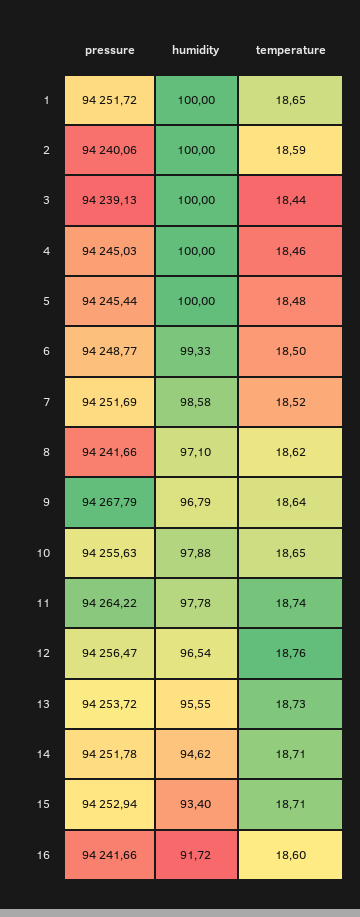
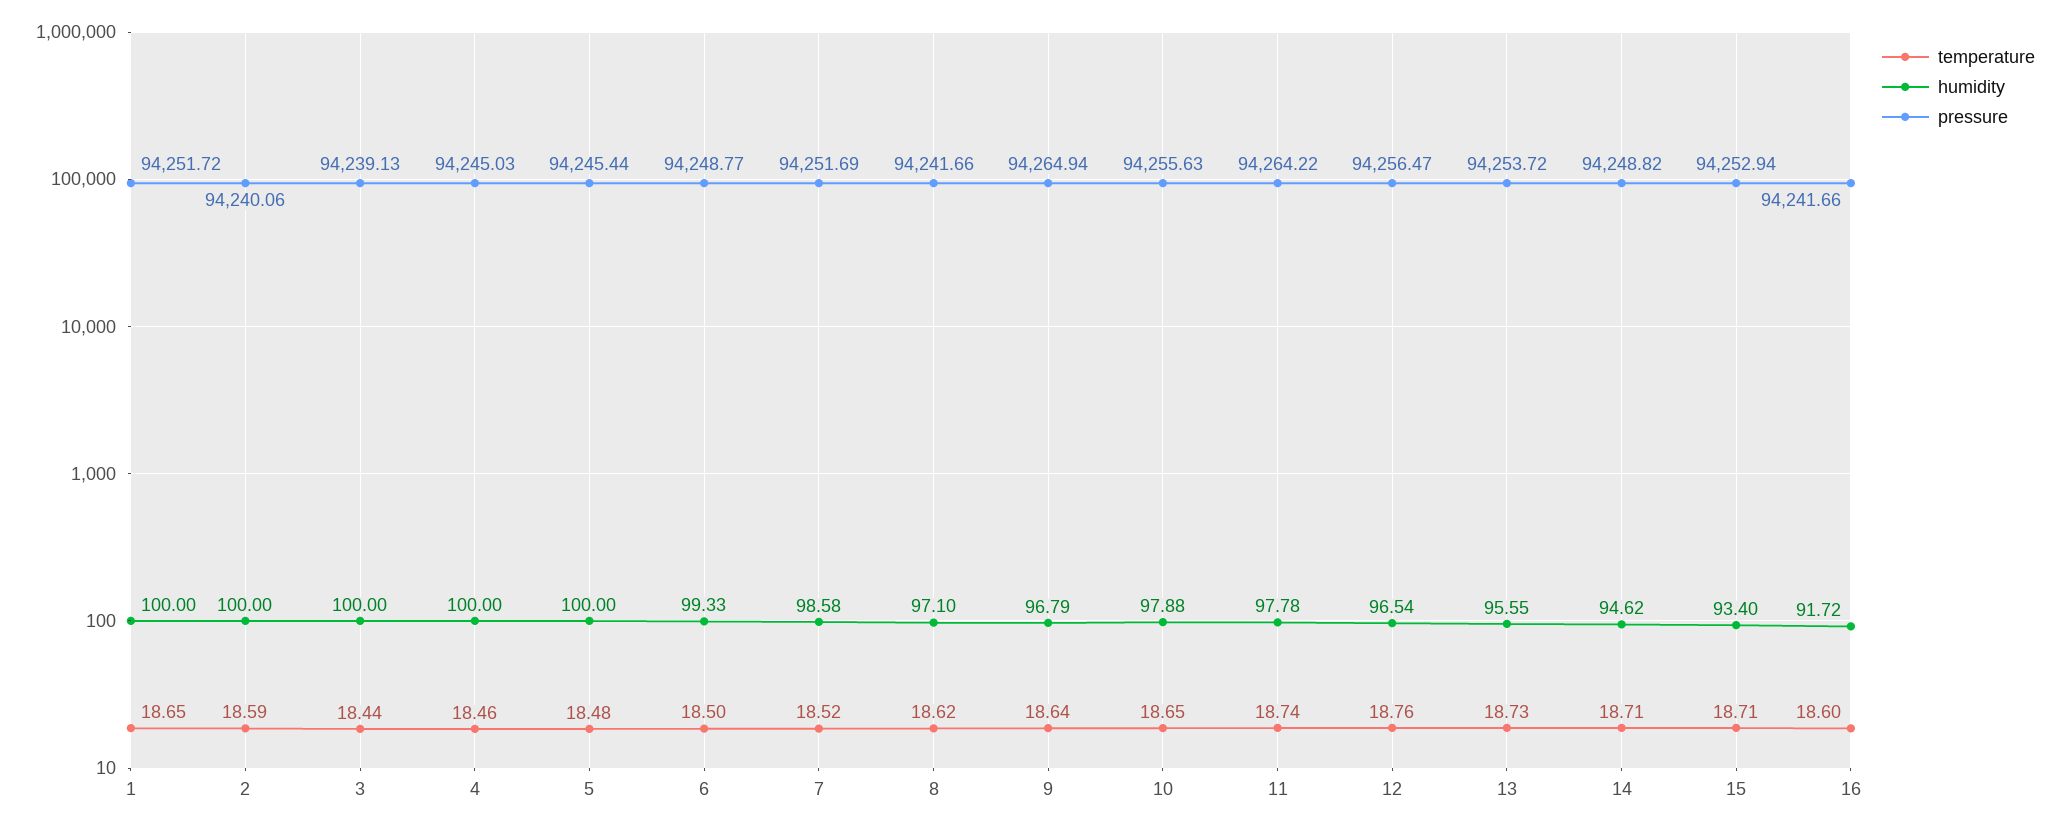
  {
    "pressure": {
      "1": 94251.72,
      "2": 94240.06,
      "3": 94239.13,
      "4": 94245.03,
      "5": 94245.44,
      "6": 94248.77,
      "7": 94251.69,
      "8": 94241.66,
-     "9": 94267.79,
+     "9": 94264.94,
      "10": 94255.63,
      "11": 94264.22,
      "12": 94256.47,
      "13": 94253.72,
-     "14": 94251.78,
+     "14": 94248.82,
      "15": 94252.94,
      "16": 94241.66
    },
    "humidity": {
      "1": 100,
      "2": 100,
      "3": 100,
      "4": 100,
      "5": 100,
      "6": 99.33,
      "7": 98.58,
      "8": 97.1,
      "9": 96.79,
      "10": 97.88,
      "11": 97.78,
      "12": 96.54,
      "13": 95.55,
      "14": 94.62,
      "15": 93.4,
      "16": 91.72
    },
    "temperature": {
      "1": 18.65,
      "2": 18.59,
      "3": 18.44,
      "4": 18.46,
      "5": 18.48,
      "6": 18.5,
      "7": 18.52,
      "8": 18.62,
      "9": 18.64,
      "10": 18.65,
      "11": 18.74,
      "12": 18.76,
      "13": 18.73,
      "14": 18.71,
      "15": 18.71,
      "16": 18.6
    }
  }

